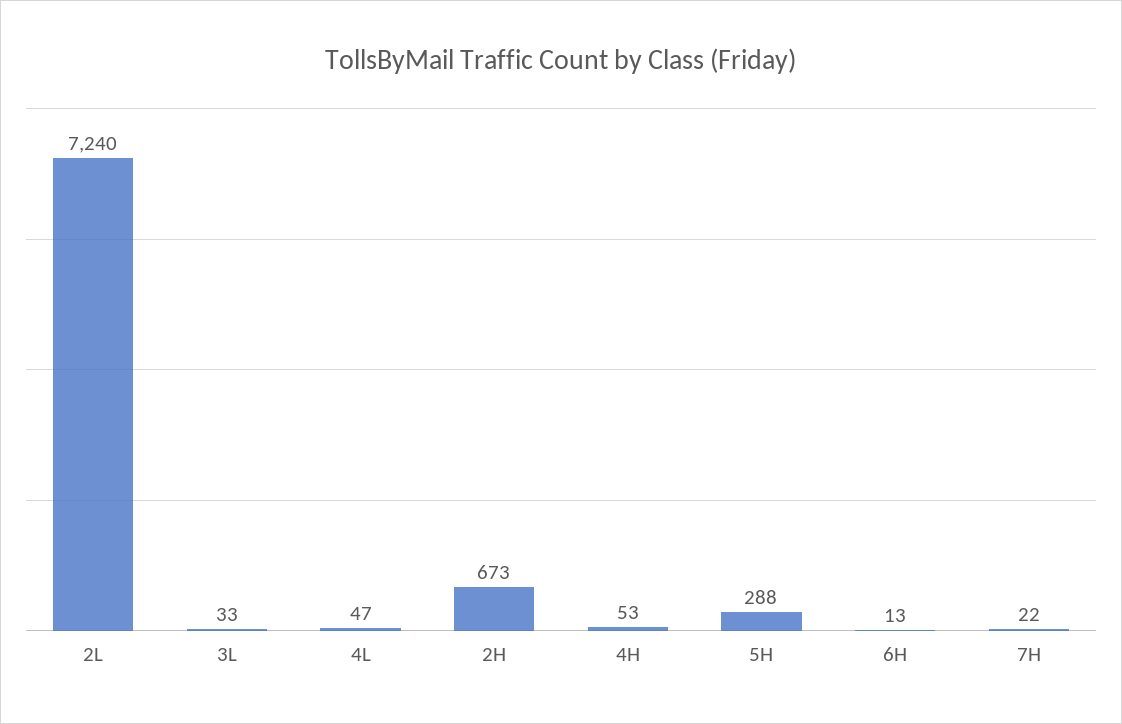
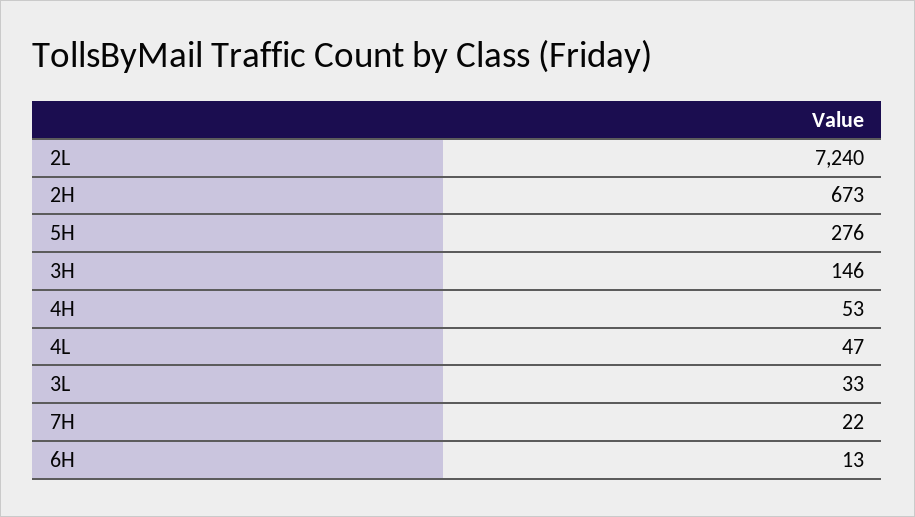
  {
    "2L": 7240,
    "3L": 33,
    "4L": 47,
    "2H": 673,
    "4H": 53,
-   "5H": 288,
+   "5H": 276,
    "6H": 13,
-   "7H": 22
+   "7H": 22,
+   "3H": 146
  }

